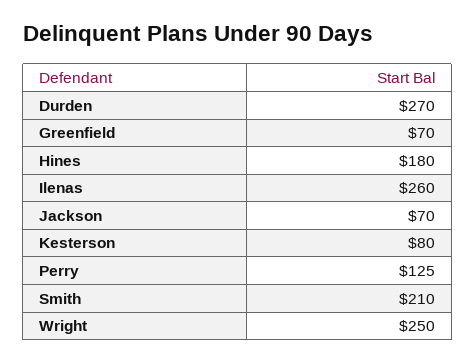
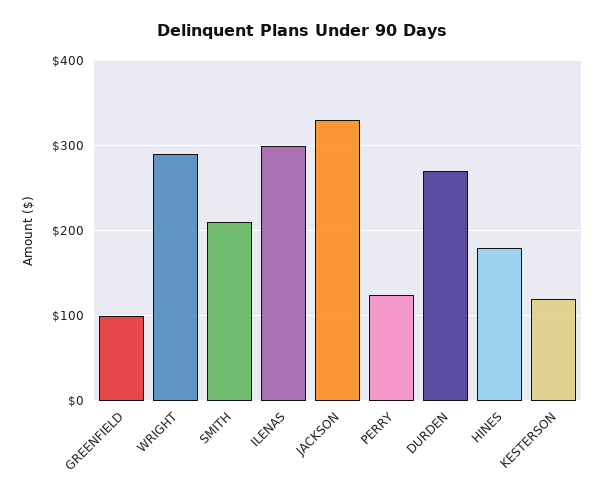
  {
    "Durden": 270,
-   "Greenfield": 70,
+   "Greenfield": 100,
    "Hines": 180,
-   "Ilenas": 260,
+   "Ilenas": 300,
-   "Jackson": 70,
+   "Jackson": 330,
-   "Kesterson": 80,
+   "Kesterson": 120,
    "Perry": 125,
    "Smith": 210,
-   "Wright": 250
+   "Wright": 290
  }

